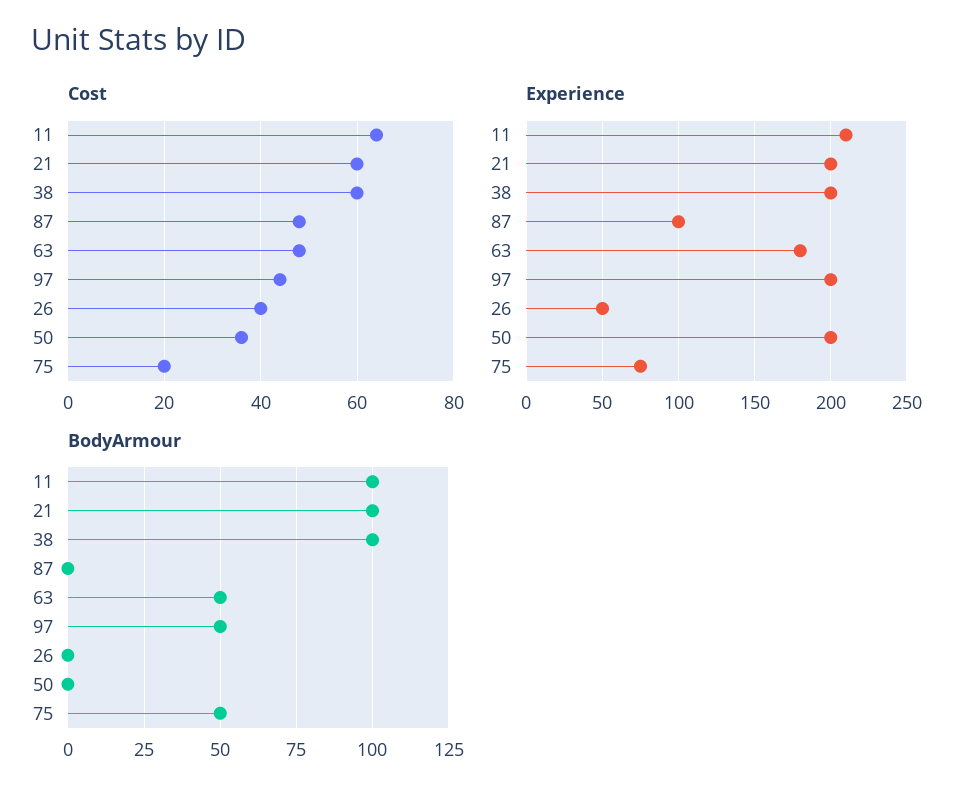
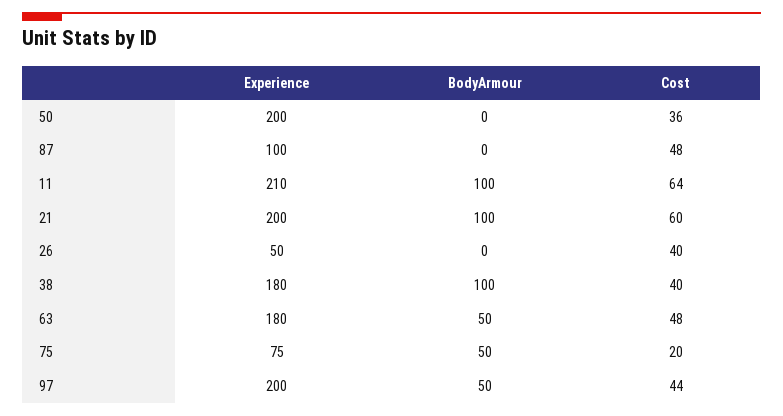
  {
    "Cost": {
      "11": 64,
      "21": 60,
-     "38": 60,
+     "38": 40,
      "87": 48,
      "63": 48,
      "97": 44,
      "26": 40,
      "50": 36,
      "75": 20
    },
    "Experience": {
      "11": 210,
      "21": 200,
-     "38": 200,
+     "38": 180,
      "87": 100,
      "63": 180,
      "97": 200,
      "26": 50,
      "50": 200,
      "75": 75
    },
    "BodyArmour": {
      "11": 100,
      "21": 100,
      "38": 100,
      "87": 0,
      "63": 50,
      "97": 50,
      "26": 0,
      "50": 0,
      "75": 50
    }
  }

